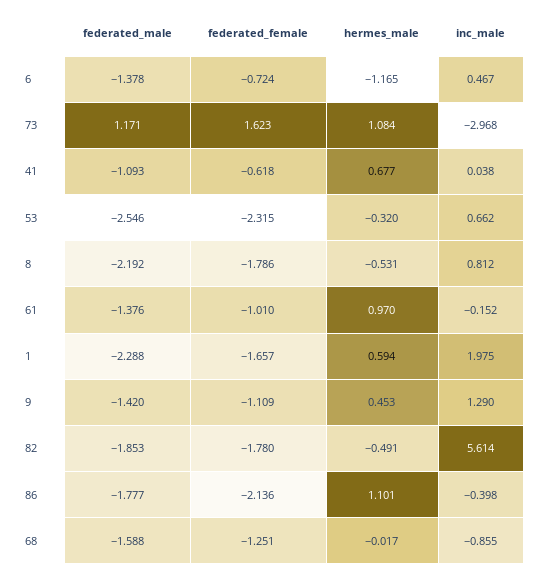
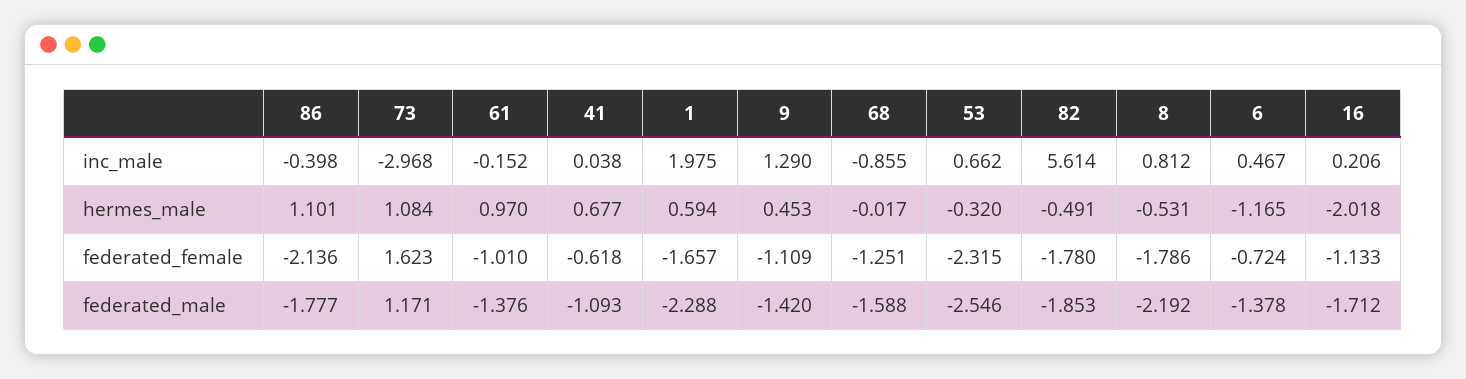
  {
    "federated_male": {
      "6": -1.378,
      "73": 1.171,
      "41": -1.093,
      "53": -2.546,
      "8": -2.192,
      "61": -1.376,
      "1": -2.288,
      "9": -1.42,
      "82": -1.853,
      "86": -1.777,
-     "68": -1.588
+     "68": -1.588,
+     "16": -1.712
    },
    "federated_female": {
      "6": -0.724,
      "73": 1.623,
      "41": -0.618,
      "53": -2.315,
      "8": -1.786,
      "61": -1.01,
      "1": -1.657,
      "9": -1.109,
      "82": -1.78,
      "86": -2.136,
-     "68": -1.251
+     "68": -1.251,
+     "16": -1.133
    },
    "hermes_male": {
      "6": -1.165,
      "73": 1.084,
      "41": 0.677,
      "53": -0.32,
      "8": -0.531,
      "61": 0.97,
      "1": 0.594,
      "9": 0.453,
      "82": -0.491,
      "86": 1.101,
-     "68": -0.017
+     "68": -0.017,
+     "16": -2.018
    },
    "inc_male": {
      "6": 0.467,
      "73": -2.968,
      "41": 0.038,
      "53": 0.662,
      "8": 0.812,
      "61": -0.152,
      "1": 1.975,
      "9": 1.29,
      "82": 5.614,
      "86": -0.398,
-     "68": -0.855
+     "68": -0.855,
+     "16": 0.206
    }
  }

